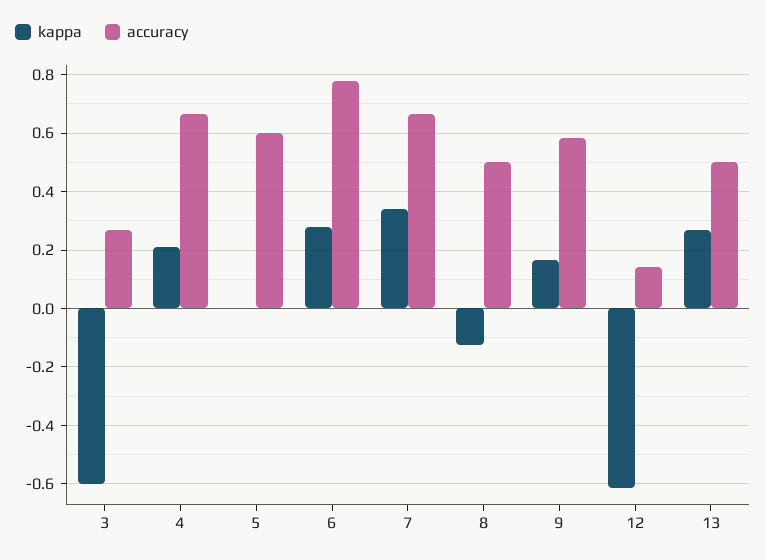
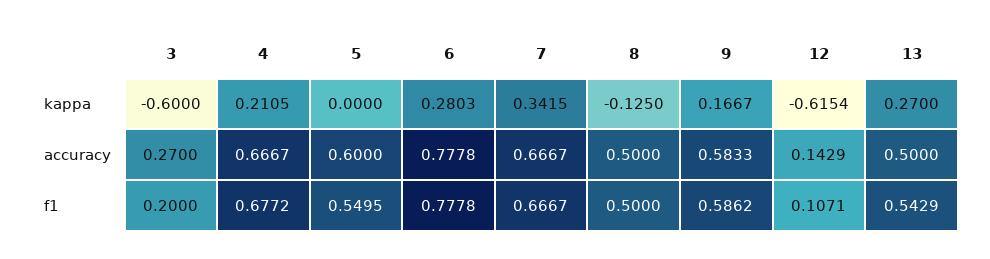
  {
    "kappa": {
      "3": -0.6,
      "4": 0.2105,
      "5": 0,
      "6": 0.2803,
      "7": 0.3415,
      "8": -0.125,
      "9": 0.1667,
      "12": -0.6154,
      "13": 0.27
    },
    "accuracy": {
      "3": 0.27,
      "4": 0.6667,
      "5": 0.6,
      "6": 0.7778,
      "7": 0.6667,
      "8": 0.5,
      "9": 0.5833,
      "12": 0.1429,
      "13": 0.5
-   }
+   },
+   "f1": {
+     "3": 0.2,
+     "4": 0.6772,
+     "5": 0.5495,
+     "6": 0.7778,
+     "7": 0.6667,
+     "8": 0.5,
+     "9": 0.5862,
+     "12": 0.1071,
+     "13": 0.5429
+   }
  }

